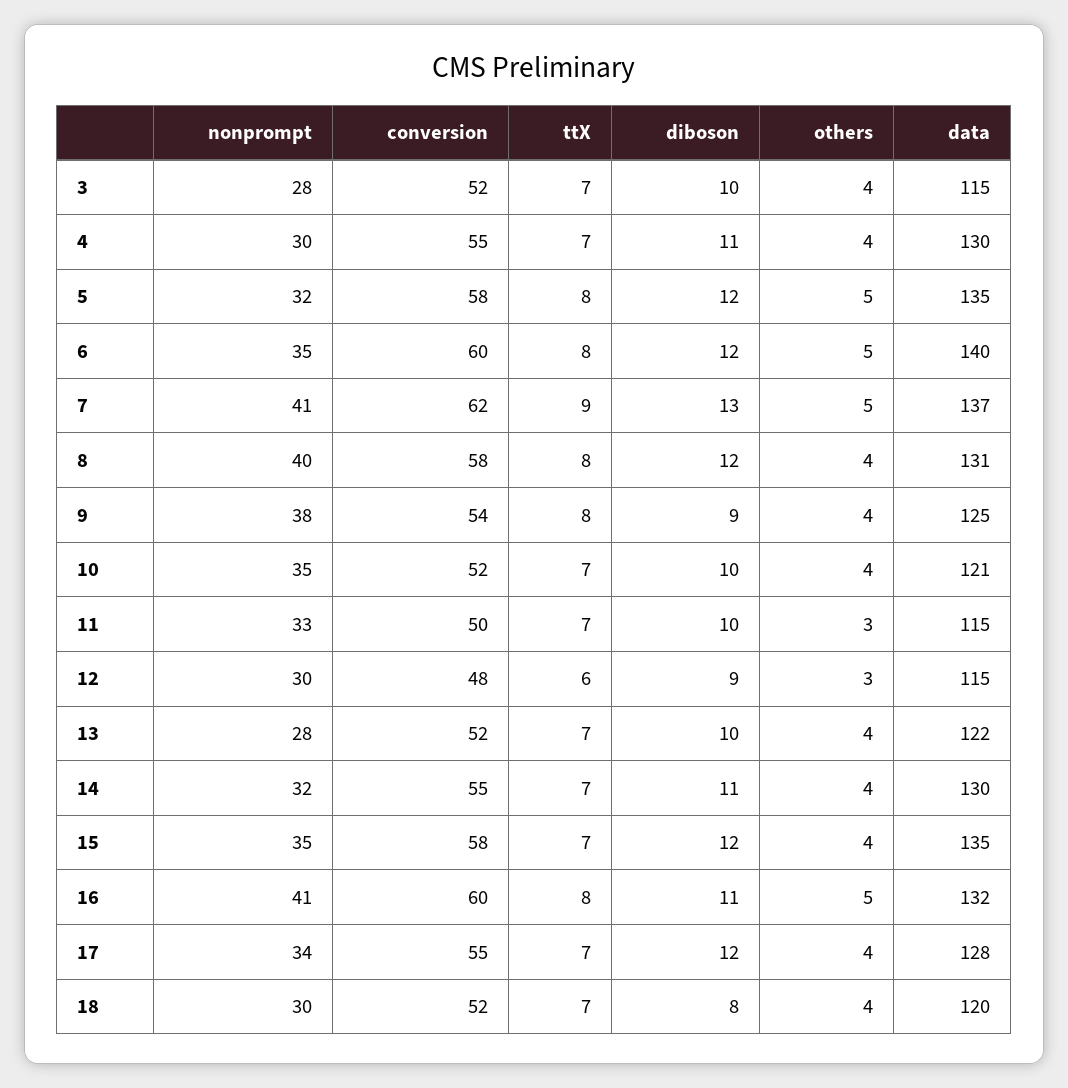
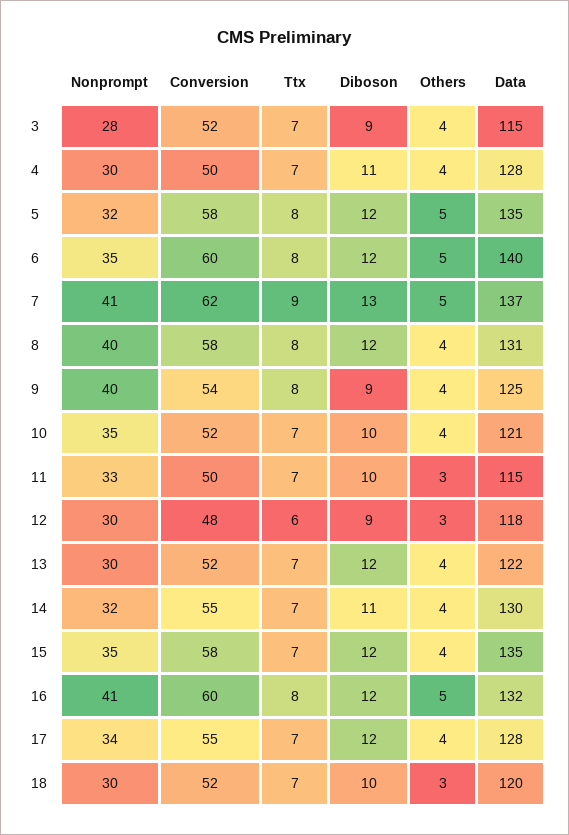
  {
    "nonprompt": {
      "3": 28,
      "4": 30,
      "5": 32,
      "6": 35,
      "7": 41,
      "8": 40,
-     "9": 38,
+     "9": 40,
      "10": 35,
      "11": 33,
      "12": 30,
-     "13": 28,
+     "13": 30,
      "14": 32,
      "15": 35,
      "16": 41,
      "17": 34,
      "18": 30
    },
    "conversion": {
      "3": 52,
-     "4": 55,
+     "4": 50,
      "5": 58,
      "6": 60,
      "7": 62,
      "8": 58,
      "9": 54,
      "10": 52,
      "11": 50,
      "12": 48,
      "13": 52,
      "14": 55,
      "15": 58,
      "16": 60,
      "17": 55,
      "18": 52
    },
    "ttX": {
      "3": 7,
      "4": 7,
      "5": 8,
      "6": 8,
      "7": 9,
      "8": 8,
      "9": 8,
      "10": 7,
      "11": 7,
      "12": 6,
      "13": 7,
      "14": 7,
      "15": 7,
      "16": 8,
      "17": 7,
      "18": 7
    },
    "diboson": {
-     "3": 10,
+     "3": 9,
      "4": 11,
      "5": 12,
      "6": 12,
      "7": 13,
      "8": 12,
      "9": 9,
      "10": 10,
      "11": 10,
      "12": 9,
-     "13": 10,
+     "13": 12,
      "14": 11,
      "15": 12,
-     "16": 11,
+     "16": 12,
      "17": 12,
-     "18": 8
+     "18": 10
    },
    "others": {
      "3": 4,
      "4": 4,
      "5": 5,
      "6": 5,
      "7": 5,
      "8": 4,
      "9": 4,
      "10": 4,
      "11": 3,
      "12": 3,
      "13": 4,
      "14": 4,
      "15": 4,
      "16": 5,
      "17": 4,
-     "18": 4
+     "18": 3
    },
    "data": {
      "3": 115,
-     "4": 130,
+     "4": 128,
      "5": 135,
      "6": 140,
      "7": 137,
      "8": 131,
      "9": 125,
      "10": 121,
      "11": 115,
-     "12": 115,
+     "12": 118,
      "13": 122,
      "14": 130,
      "15": 135,
      "16": 132,
      "17": 128,
      "18": 120
    }
  }

